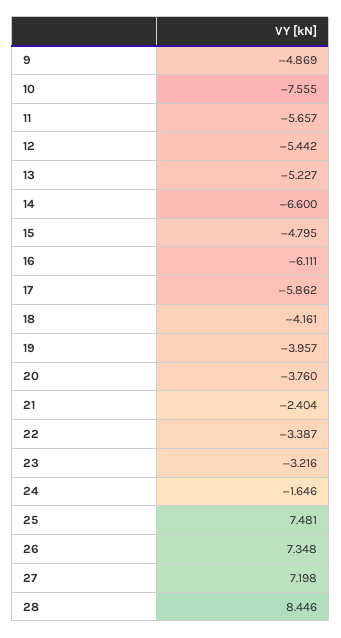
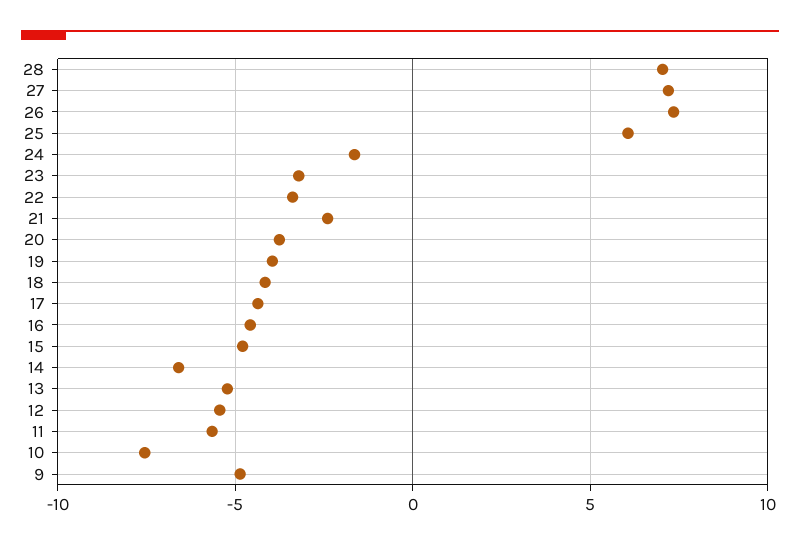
  {
    "9": -4.869,
    "10": -7.555,
    "11": -5.657,
    "12": -5.442,
    "13": -5.227,
    "14": -6.6,
    "15": -4.795,
-   "16": -6.111,
+   "16": -4.5,
-   "17": -5.862,
+   "17": -4.5,
    "18": -4.161,
    "19": -3.957,
    "20": -3.76,
    "21": -2.404,
    "22": -3.387,
    "23": -3.216,
    "24": -1.646,
-   "25": 7.481,
+   "25": 6,
    "26": 7.348,
    "27": 7.198,
-   "28": 8.446
+   "28": 7
  }

